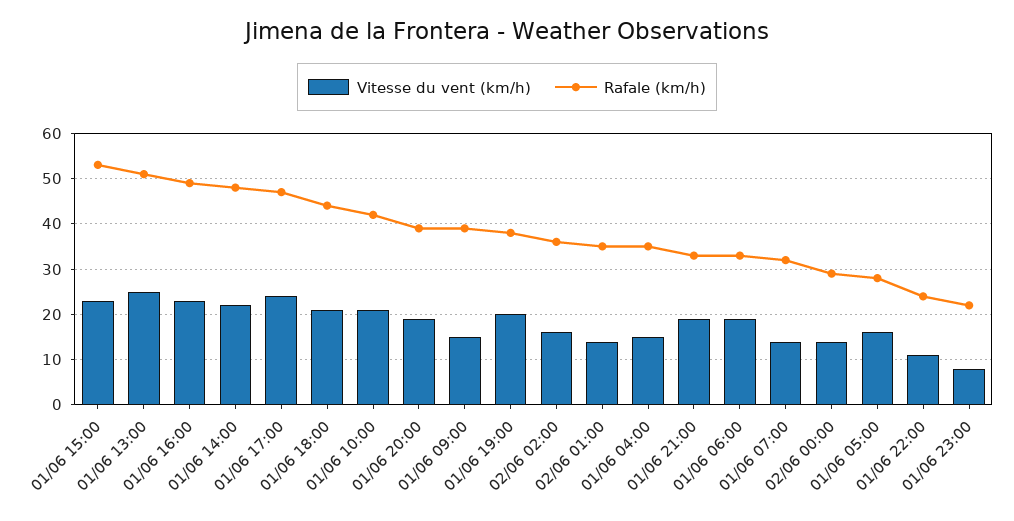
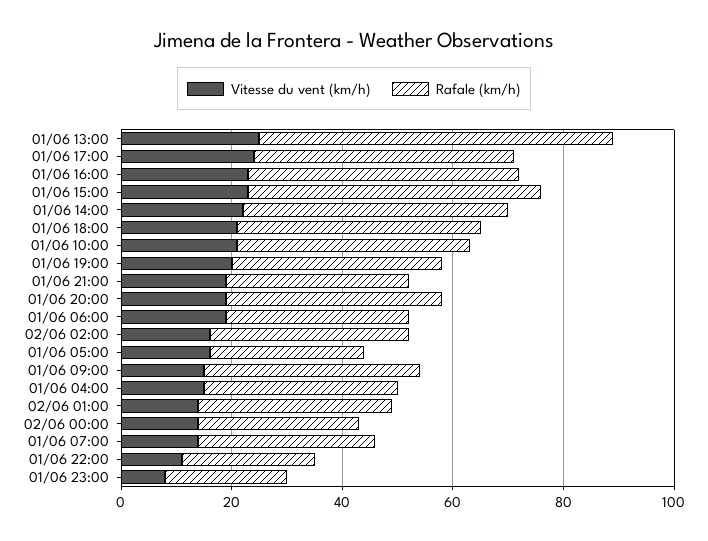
  {
    "Vitesse du vent (km/h)": {
      "01/06 15:00": 25,
      "01/06 13:00": 25,
      "01/06 16:00": 25,
      "01/06 14:00": 20,
      "01/06 17:00": 25,
      "01/06 18:00": 20,
      "01/06 10:00": 20,
      "01/06 20:00": 20,
      "01/06 09:00": 15,
      "01/06 19:00": 20,
      "02/06 02:00": 15,
      "02/06 01:00": 15,
      "01/06 04:00": 15,
      "01/06 21:00": 20,
      "01/06 06:00": 20,
      "01/06 07:00": 15,
      "02/06 00:00": 15,
      "01/06 05:00": 15,
      "01/06 22:00": 10,
      "01/06 23:00": 10
    },
    "Rafale (km/h)": {
      "01/06 15:00": 55,
-     "01/06 13:00": 50,
+     "01/06 13:00": 65,
      "01/06 16:00": 50,
      "01/06 14:00": 50,
      "01/06 17:00": 45,
      "01/06 18:00": 45,
      "01/06 10:00": 40,
      "01/06 20:00": 40,
      "01/06 09:00": 40,
      "01/06 19:00": 40,
      "02/06 02:00": 35,
      "02/06 01:00": 35,
      "01/06 04:00": 35,
      "01/06 21:00": 35,
      "01/06 06:00": 35,
      "01/06 07:00": 30,
      "02/06 00:00": 30,
      "01/06 05:00": 30,
      "01/06 22:00": 25,
      "01/06 23:00": 20
    }
  }

